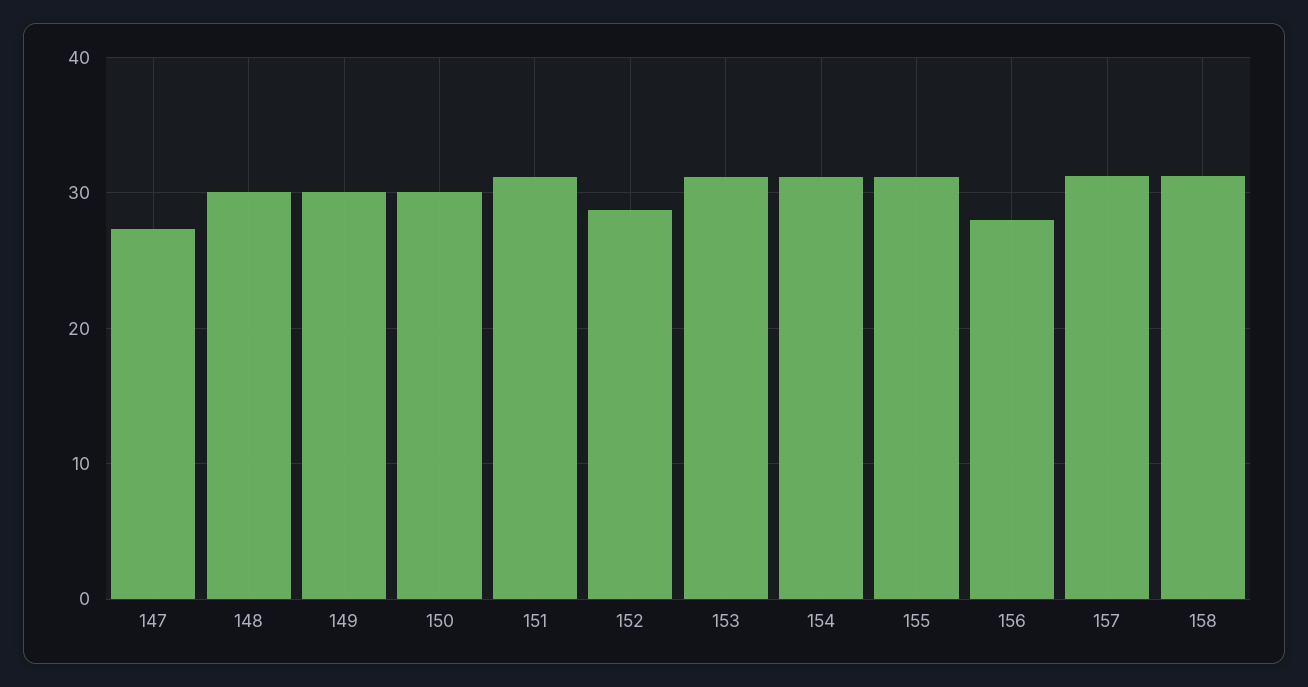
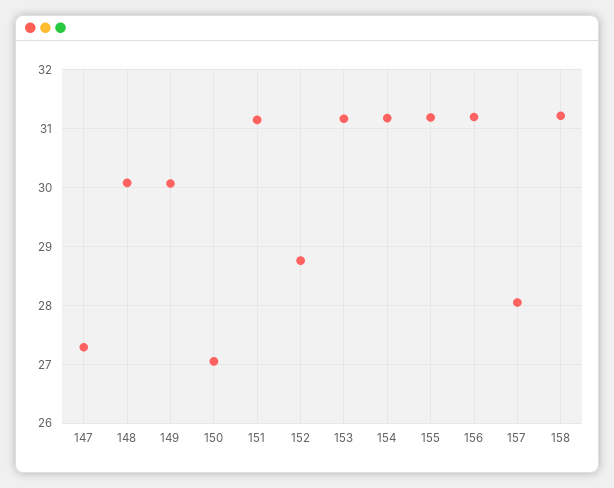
  {
    "147": 27.2,
    "148": 30,
    "149": 30,
-   "150": 30,
+   "150": 27,
    "151": 31.2,
    "152": 28.8,
    "153": 31.2,
    "154": 31.2,
    "155": 31.2,
-   "156": 28,
+   "156": 31.2,
-   "157": 31,
+   "157": 28,
    "158": 31.2
  }

